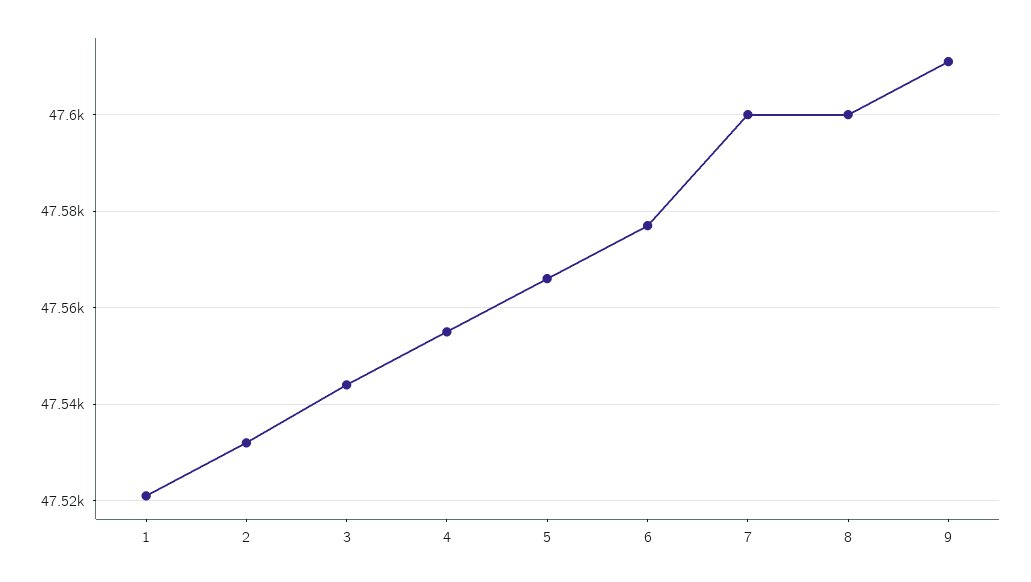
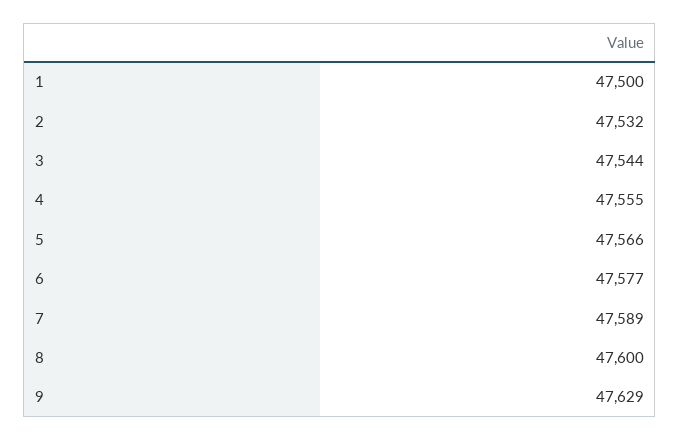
  {
-   "1": 47520,
+   "1": 47500,
    "2": 47532,
    "3": 47544,
    "4": 47555,
    "5": 47566,
    "6": 47577,
-   "7": 47600,
+   "7": 47589,
    "8": 47600,
-   "9": 47610
+   "9": 47629
  }

